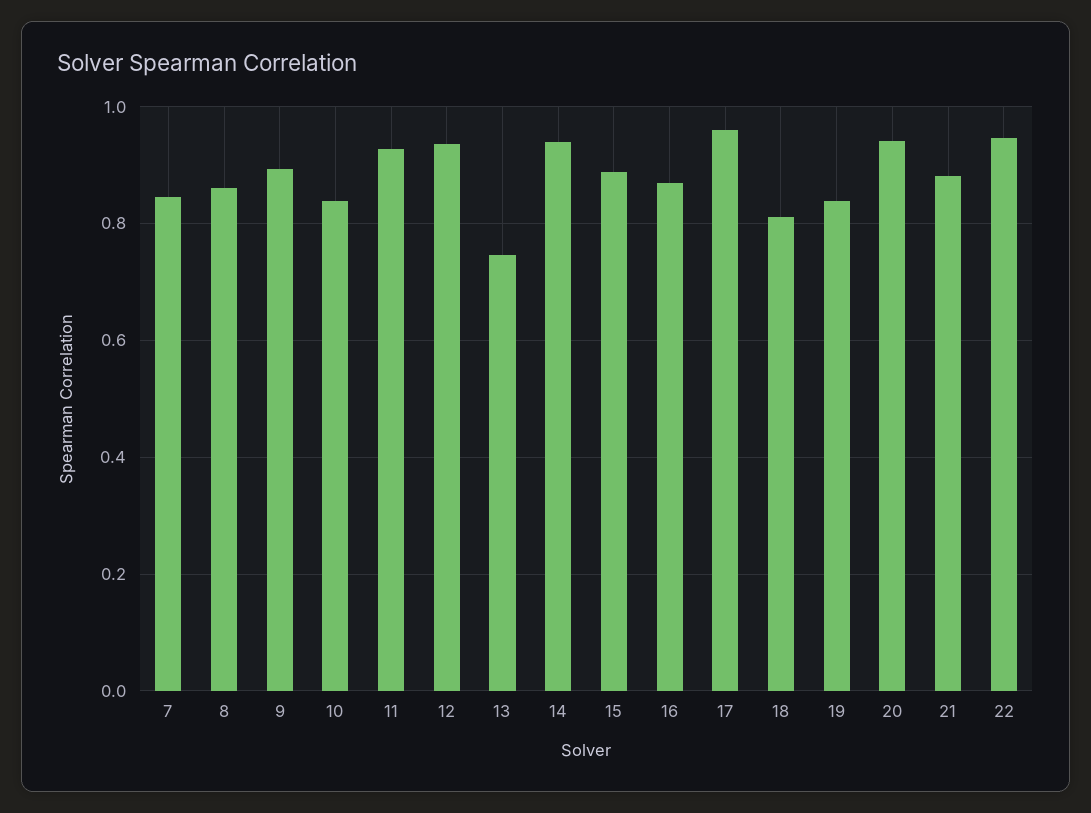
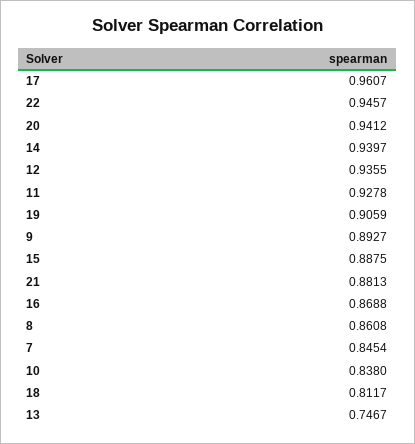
  {
    "7": 0.8454,
    "8": 0.8608,
    "9": 0.8927,
    "10": 0.838,
    "11": 0.9278,
    "12": 0.9355,
    "13": 0.7467,
    "14": 0.9397,
    "15": 0.8875,
    "16": 0.8688,
    "17": 0.9607,
    "18": 0.8117,
-   "19": 0.84,
+   "19": 0.9059,
    "20": 0.9412,
    "21": 0.8813,
    "22": 0.9457
  }

